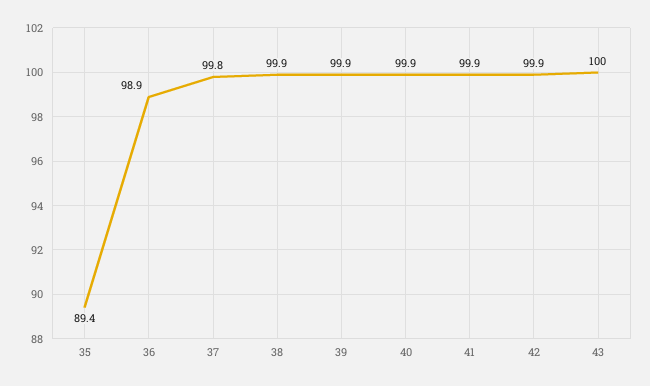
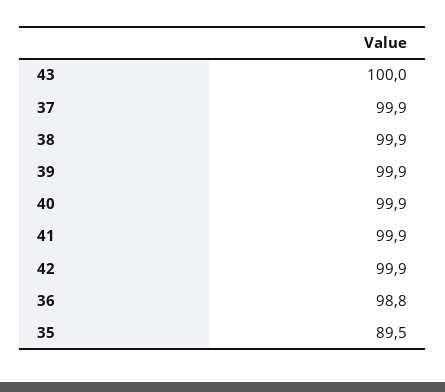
  {
-   "35": 89.4,
+   "35": 89.5,
-   "36": 98.9,
+   "36": 98.8,
-   "37": 99.8,
+   "37": 99.9,
    "38": 99.9,
    "39": 99.9,
    "40": 99.9,
    "41": 99.9,
    "42": 99.9,
    "43": 100
  }

